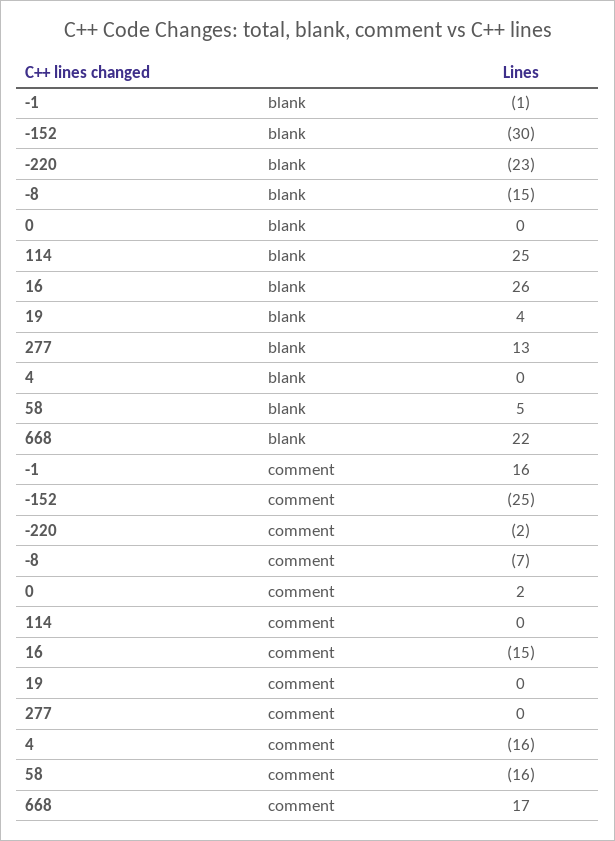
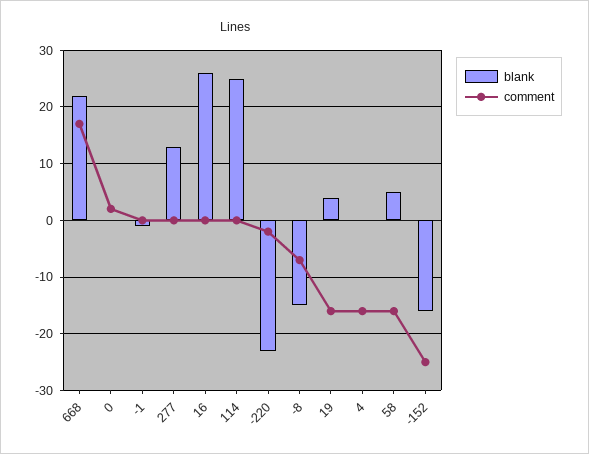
  {
    "blank": {
      "-1": -1,
-     "-152": -30,
+     "-152": -15,
      "-220": -23,
      "-8": -15,
      "0": 0,
      "114": 25,
      "16": 26,
      "19": 4,
      "277": 13,
      "4": 0,
      "58": 5,
      "668": 22
    },
    "comment": {
-     "-1": 16,
+     "-1": 0,
      "-152": -25,
      "-220": -2,
      "-8": -7,
      "0": 2,
      "114": 0,
-     "16": -15,
+     "16": 0,
-     "19": 0,
+     "19": -15,
      "277": 0,
      "4": -16,
      "58": -16,
      "668": 17
    }
  }

